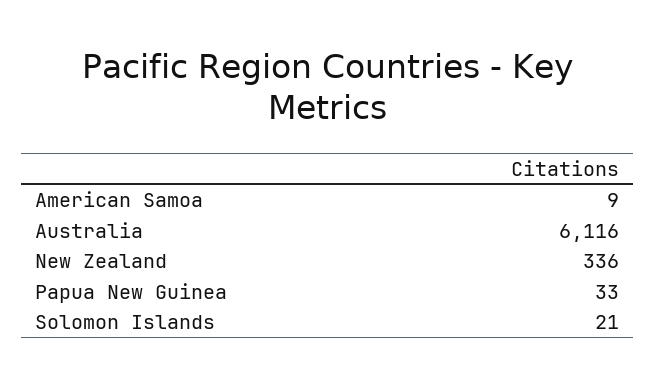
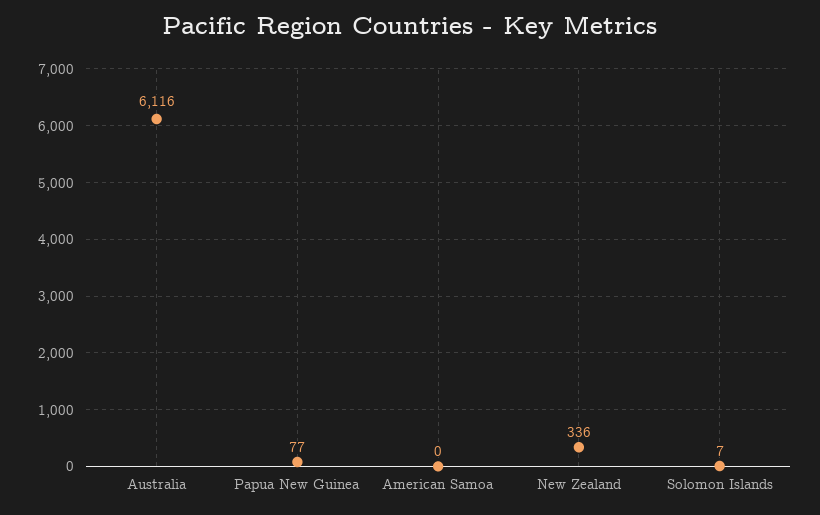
  {
-   "American Samoa": 9,
+   "American Samoa": 0,
    "Australia": 6116,
    "New Zealand": 336,
-   "Papua New Guinea": 33,
+   "Papua New Guinea": 77,
-   "Solomon Islands": 21
+   "Solomon Islands": 7
  }

